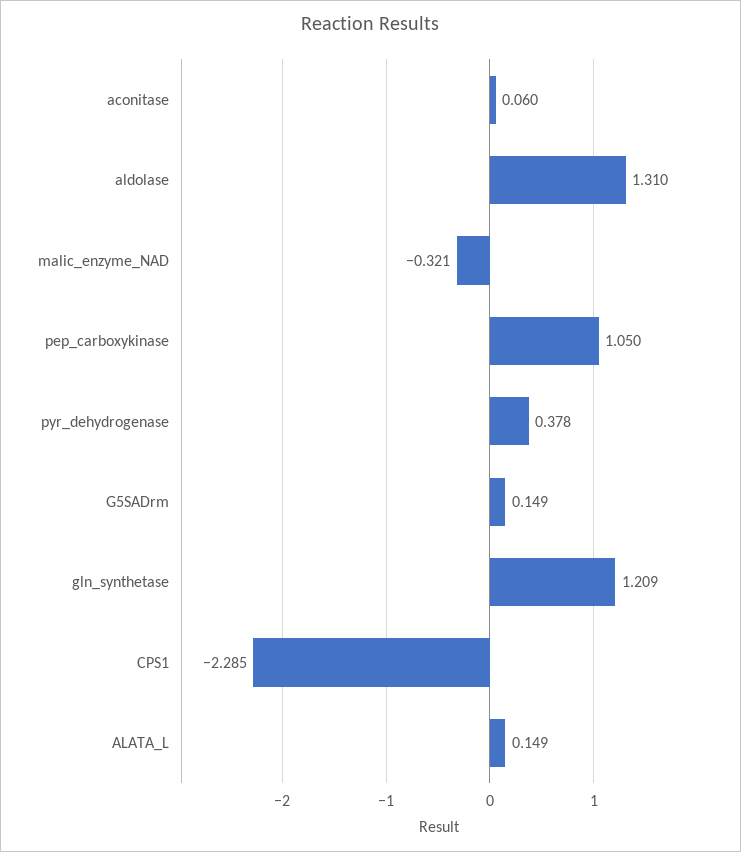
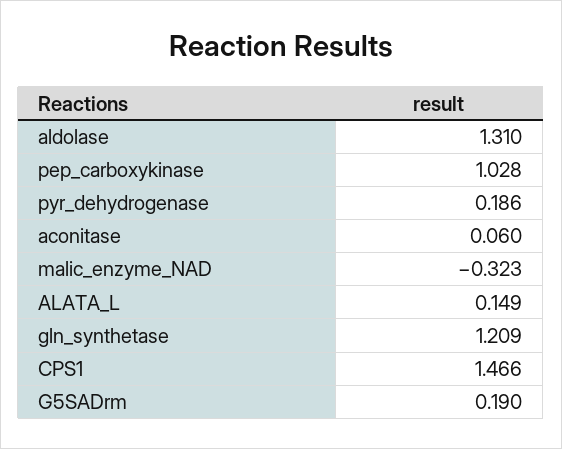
  {
    "aconitase": 0.06,
    "aldolase": 1.31,
-   "malic_enzyme_NAD": -0.321,
+   "malic_enzyme_NAD": -0.323,
-   "pep_carboxykinase": 1.05,
+   "pep_carboxykinase": 1.028,
-   "pyr_dehydrogenase": 0.378,
+   "pyr_dehydrogenase": 0.186,
-   "G5SADrm": 0.149,
+   "G5SADrm": 0.19,
    "gln_synthetase": 1.209,
-   "CPS1": -2.285,
+   "CPS1": 1.466,
    "ALATA_L": 0.149
  }

